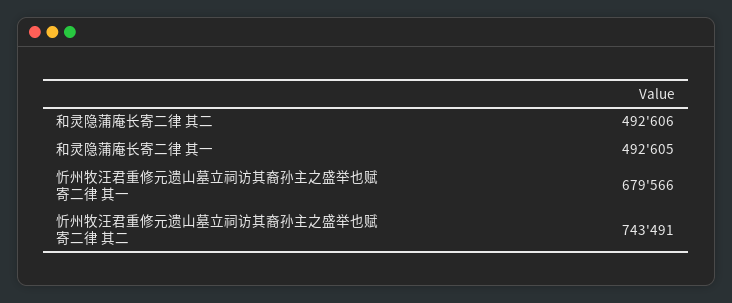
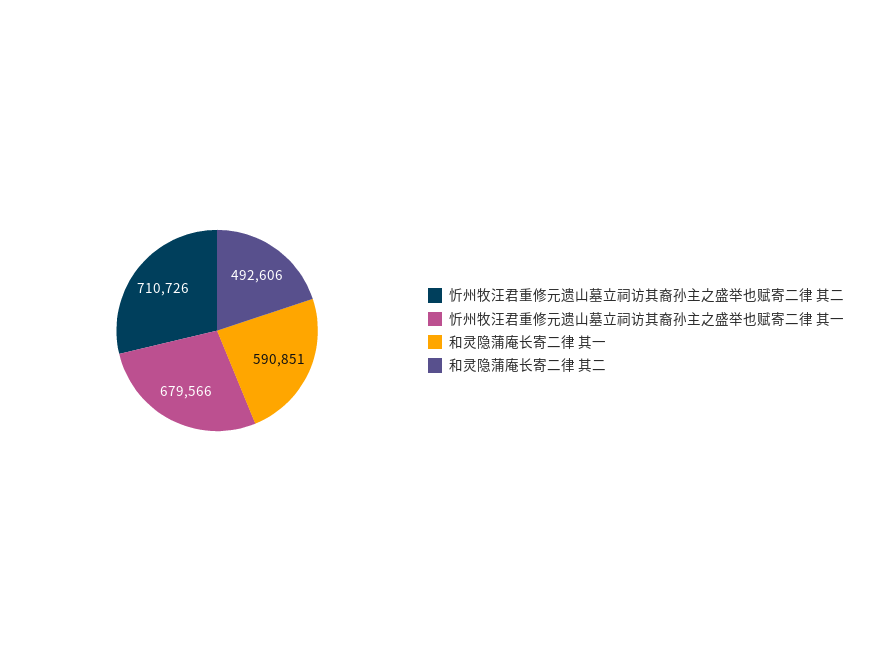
  {
    "和灵隐蒲庵长寄二律 其二": 492606,
-   "和灵隐蒲庵长寄二律 其一": 492605,
+   "和灵隐蒲庵长寄二律 其一": 590851,
    "忻州牧汪君重修元遗山墓立祠访其裔孙主之盛举也赋寄二律 其一": 679566,
-   "忻州牧汪君重修元遗山墓立祠访其裔孙主之盛举也赋寄二律 其二": 743491
+   "忻州牧汪君重修元遗山墓立祠访其裔孙主之盛举也赋寄二律 其二": 710726
  }

